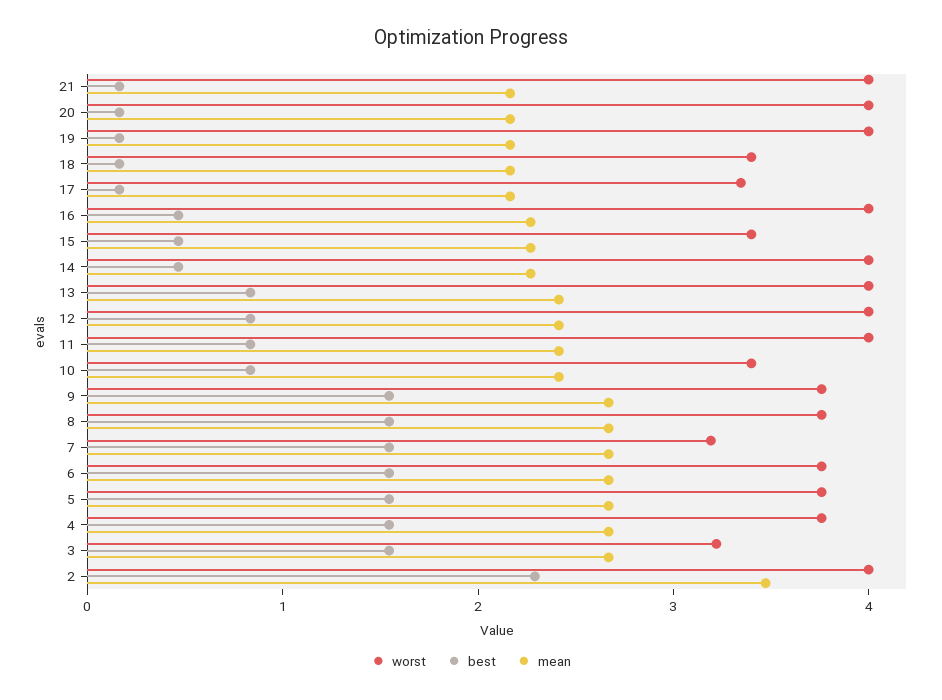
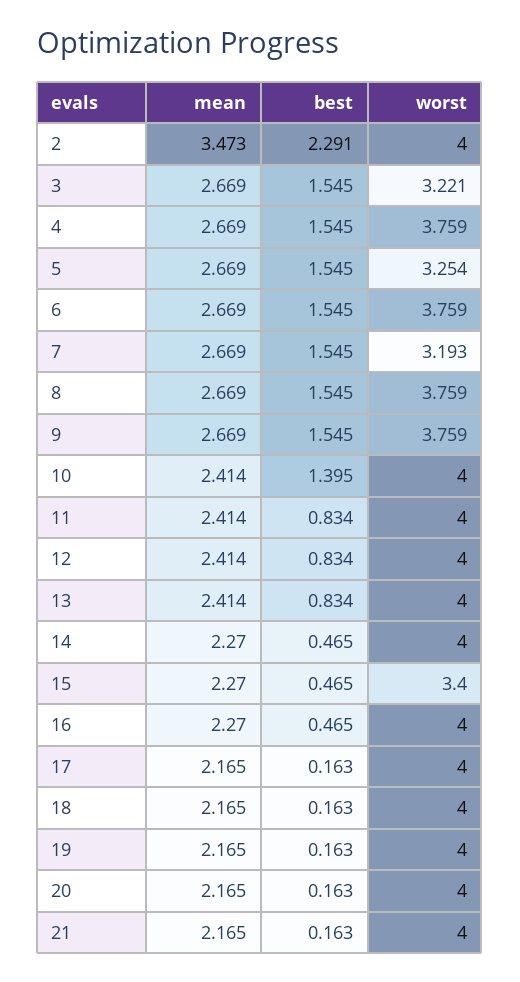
  {
    "worst": {
      "21": 4,
      "20": 4,
      "19": 4,
-     "18": 3.4,
+     "18": 4,
-     "17": 3.4,
+     "17": 4,
      "16": 4,
      "15": 3.4,
      "14": 4,
      "13": 4,
      "12": 4,
      "11": 4,
-     "10": 3.4,
+     "10": 4,
      "9": 3.759,
      "8": 3.759,
      "7": 3.193,
      "6": 3.759,
-     "5": 3.8,
+     "5": 3.254,
      "4": 3.759,
      "3": 3.221,
      "2": 4
    },
    "best": {
      "21": 0.163,
      "20": 0.163,
      "19": 0.163,
      "18": 0.163,
      "17": 0.163,
      "16": 0.465,
      "15": 0.465,
      "14": 0.465,
      "13": 0.834,
      "12": 0.834,
      "11": 0.834,
-     "10": 0.8,
+     "10": 1.395,
      "9": 1.545,
      "8": 1.545,
      "7": 1.545,
      "6": 1.545,
      "5": 1.545,
      "4": 1.545,
      "3": 1.545,
      "2": 2.291
    },
    "mean": {
      "21": 2.165,
      "20": 2.165,
      "19": 2.165,
      "18": 2.165,
      "17": 2.165,
      "16": 2.27,
      "15": 2.27,
      "14": 2.27,
      "13": 2.414,
      "12": 2.414,
      "11": 2.414,
      "10": 2.414,
      "9": 2.669,
      "8": 2.669,
      "7": 2.669,
      "6": 2.669,
      "5": 2.669,
      "4": 2.669,
      "3": 2.669,
      "2": 3.473
    }
  }

